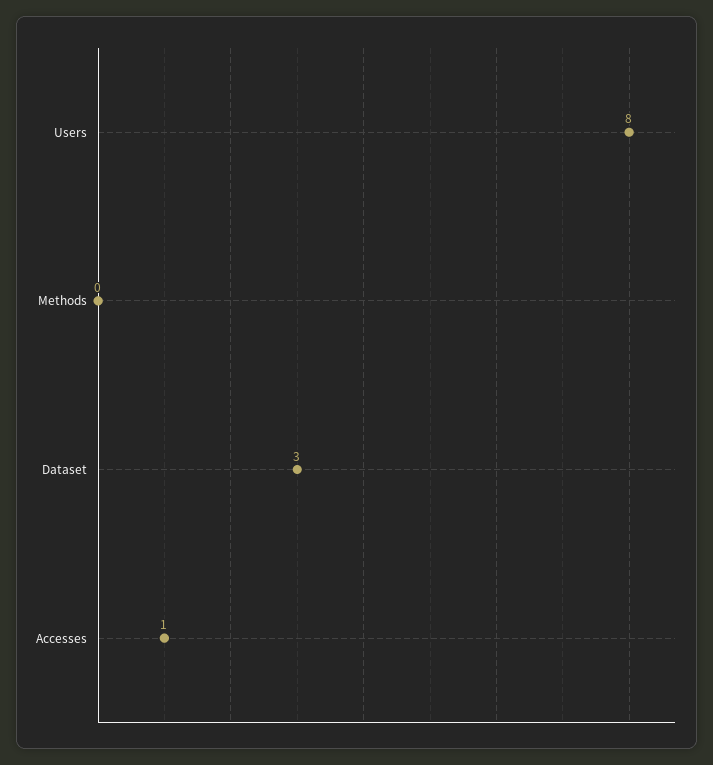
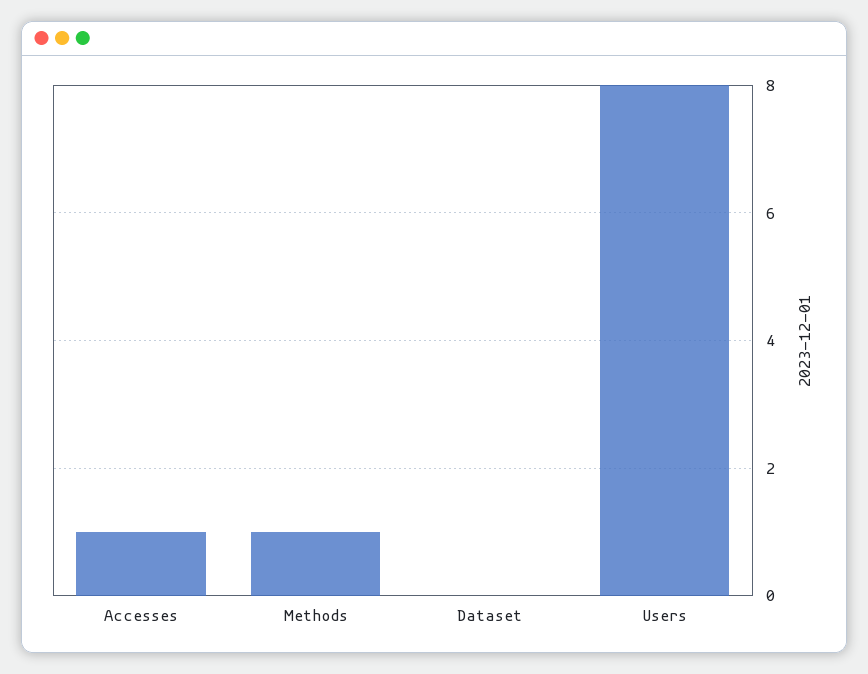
  {
    "Users": 8,
-   "Methods": 0,
+   "Methods": 1,
-   "Dataset": 3,
+   "Dataset": 0,
    "Accesses": 1
  }

